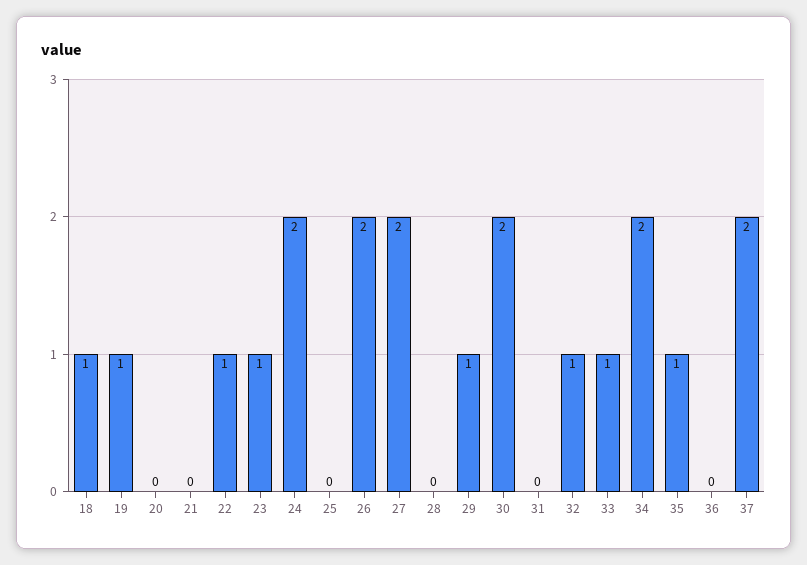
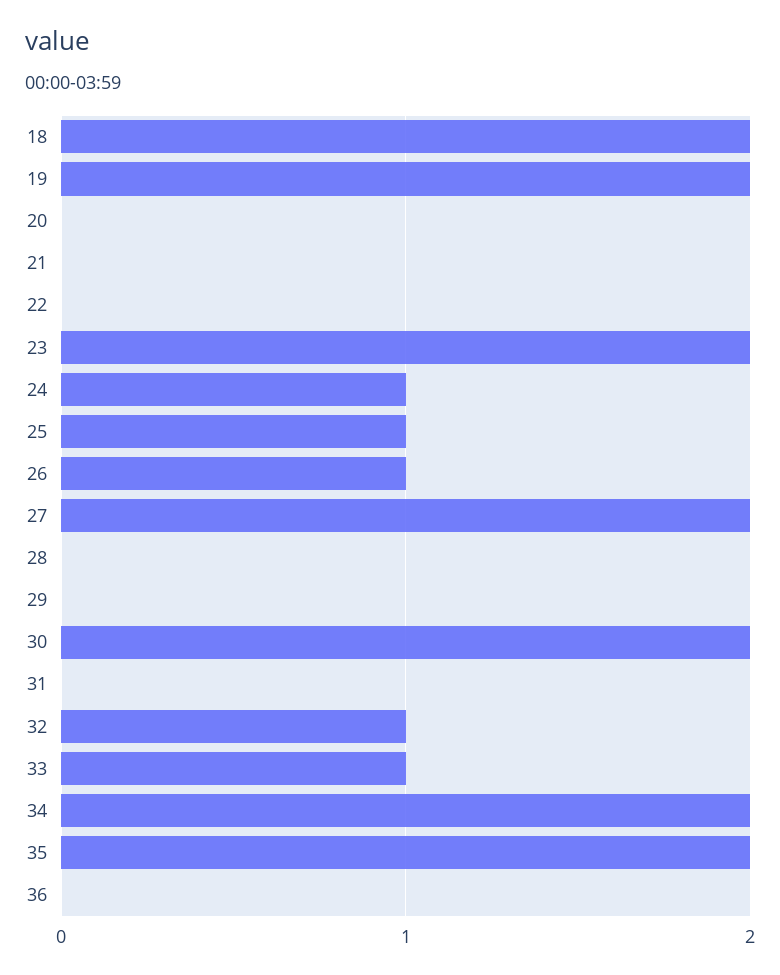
  {
-   "18": 1,
+   "18": 2,
-   "19": 1,
+   "19": 2,
    "20": 0,
    "21": 0,
-   "22": 1,
+   "22": 0,
-   "23": 1,
+   "23": 2,
-   "24": 2,
+   "24": 1,
-   "25": 0,
+   "25": 1,
-   "26": 2,
+   "26": 1,
    "27": 2,
    "28": 0,
-   "29": 1,
+   "29": 0,
    "30": 2,
    "31": 0,
    "32": 1,
    "33": 1,
    "34": 2,
-   "35": 1,
+   "35": 2,
-   "36": 0,
+   "36": 0
-   "37": 2
  }

